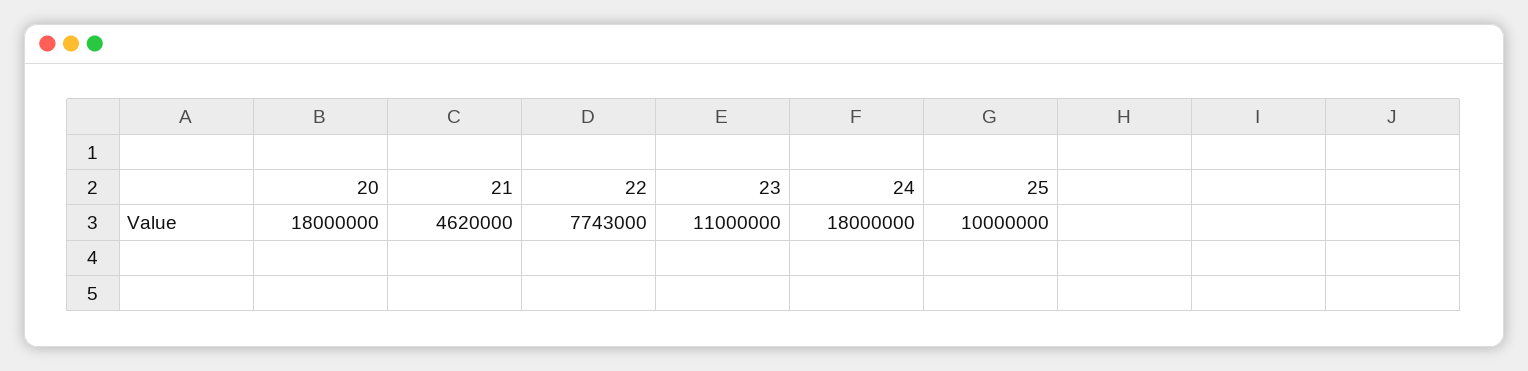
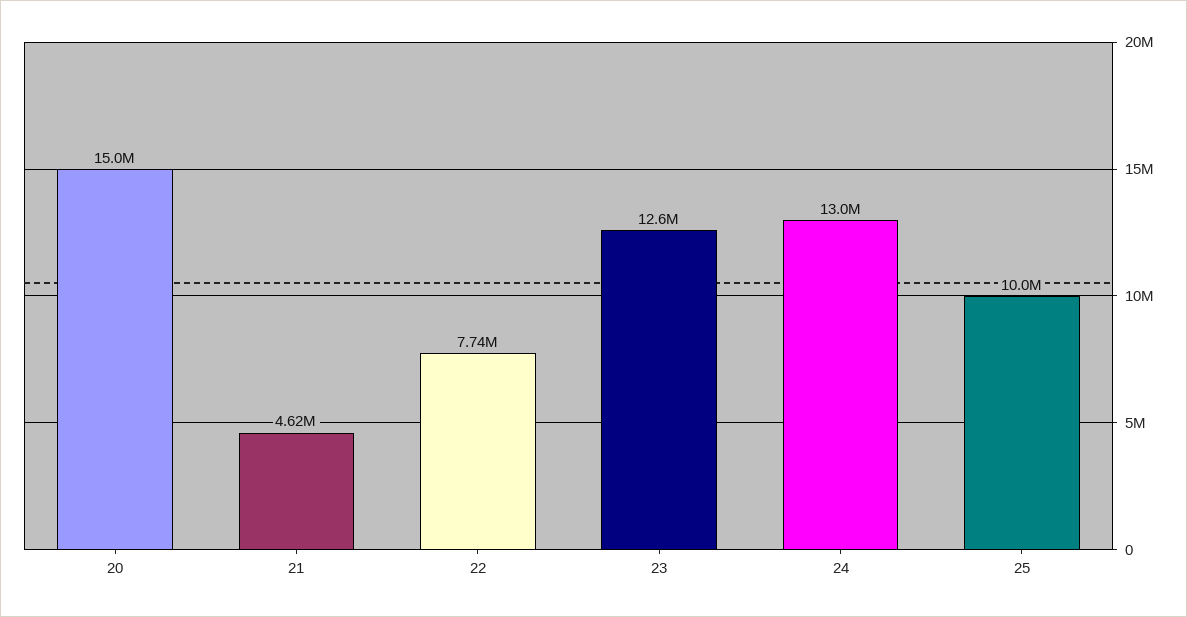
  {
-   "20": 18000000,
+   "20": 15000000,
    "21": 4620000,
    "22": 7743000,
-   "23": 11000000,
+   "23": 12600000,
-   "24": 18000000,
+   "24": 13000000,
    "25": 10000000
  }

